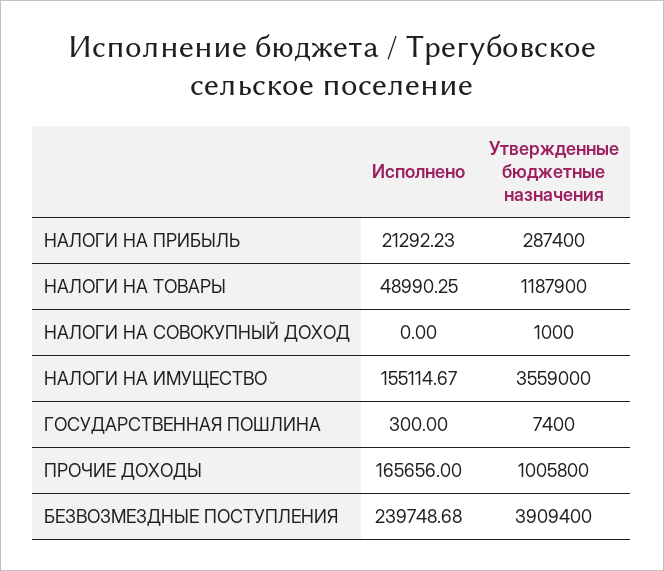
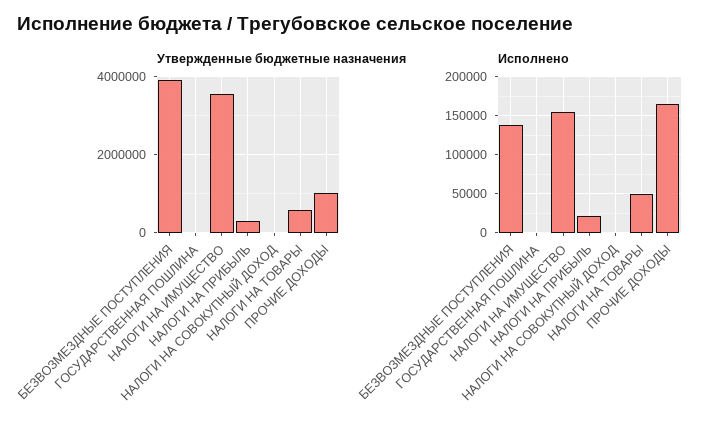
  {
    "Исполнено": {
      "НАЛОГИ НА ПРИБЫЛЬ": 21292.23,
      "НАЛОГИ НА ТОВАРЫ": 48990.25,
      "НАЛОГИ НА СОВОКУПНЫЙ ДОХОД": 0,
      "НАЛОГИ НА ИМУЩЕСТВО": 155114.67,
      "ГОСУДАРСТВЕННАЯ ПОШЛИНА": 300,
      "ПРОЧИЕ ДОХОДЫ": 165656,
-     "БЕЗВОЗМЕЗДНЫЕ ПОСТУПЛЕНИЯ": 239748.68
+     "БЕЗВОЗМЕЗДНЫЕ ПОСТУПЛЕНИЯ": 140000
    },
    "Утвержденные бюджетные назначения": {
      "НАЛОГИ НА ПРИБЫЛЬ": 287400,
-     "НАЛОГИ НА ТОВАРЫ": 1187900,
+     "НАЛОГИ НА ТОВАРЫ": 600000,
      "НАЛОГИ НА СОВОКУПНЫЙ ДОХОД": 1000,
      "НАЛОГИ НА ИМУЩЕСТВО": 3559000,
      "ГОСУДАРСТВЕННАЯ ПОШЛИНА": 7400,
      "ПРОЧИЕ ДОХОДЫ": 1005800,
      "БЕЗВОЗМЕЗДНЫЕ ПОСТУПЛЕНИЯ": 3909400
    }
  }

